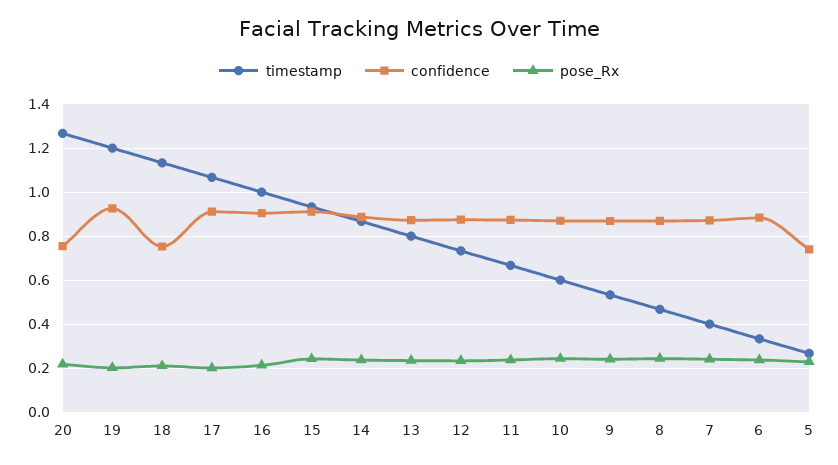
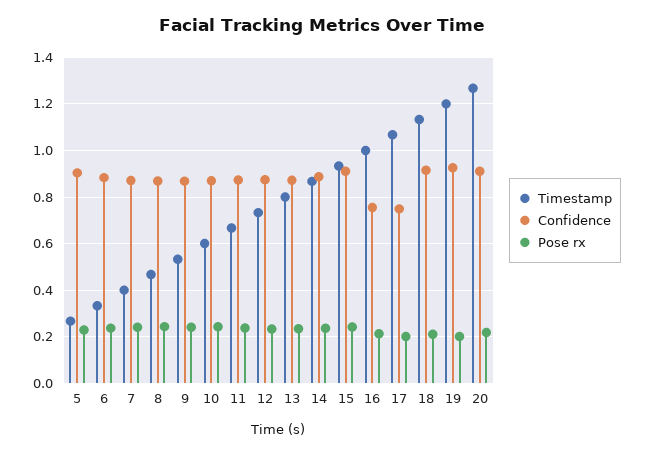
  {
    "timestamp": {
      "20": 1.25,
      "19": 1.2,
      "18": 1.15,
      "17": 1.05,
      "16": 1,
      "15": 0.95,
      "14": 0.85,
      "13": 0.8,
      "12": 0.75,
      "11": 0.65,
      "10": 0.6,
      "9": 0.55,
      "8": 0.45,
      "7": 0.4,
      "6": 0.35,
      "5": 0.25
    },
    "confidence": {
-     "20": 0.75,
+     "20": 0.9,
      "19": 0.95,
-     "18": 0.75,
+     "18": 0.9,
-     "17": 0.9,
+     "17": 0.75,
-     "16": 0.9,
+     "16": 0.75,
      "15": 0.9,
      "14": 0.9,
      "13": 0.85,
      "12": 0.85,
      "11": 0.85,
      "10": 0.85,
      "9": 0.85,
      "8": 0.85,
      "7": 0.85,
      "6": 0.9,
-     "5": 0.75
+     "5": 0.9
    },
    "pose_Rx": {
      "20": 0.2,
      "19": 0.2,
      "18": 0.2,
      "17": 0.2,
      "16": 0.2,
      "15": 0.25,
      "14": 0.25,
      "13": 0.25,
      "12": 0.25,
      "11": 0.25,
      "10": 0.25,
      "9": 0.25,
      "8": 0.25,
      "7": 0.25,
      "6": 0.25,
      "5": 0.25
    }
  }

